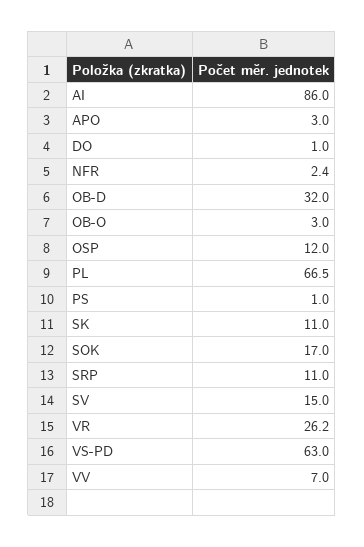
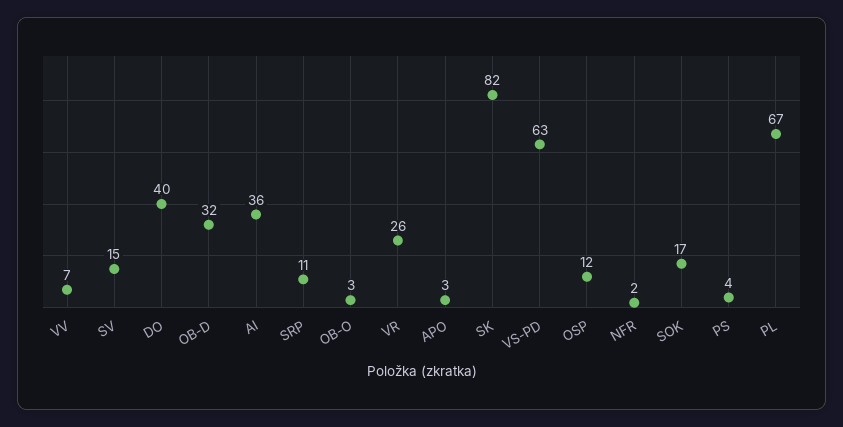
  {
-   "AI": 86,
+   "AI": 36,
    "APO": 3,
-   "DO": 1,
+   "DO": 40,
    "NFR": 2.4,
    "OB-D": 32,
    "OB-O": 3,
    "OSP": 12,
    "PL": 66.5,
-   "PS": 1,
+   "PS": 4,
-   "SK": 11,
+   "SK": 82,
    "SOK": 17,
    "SRP": 11,
    "SV": 15,
    "VR": 26.2,
    "VS-PD": 63,
    "VV": 7
  }

